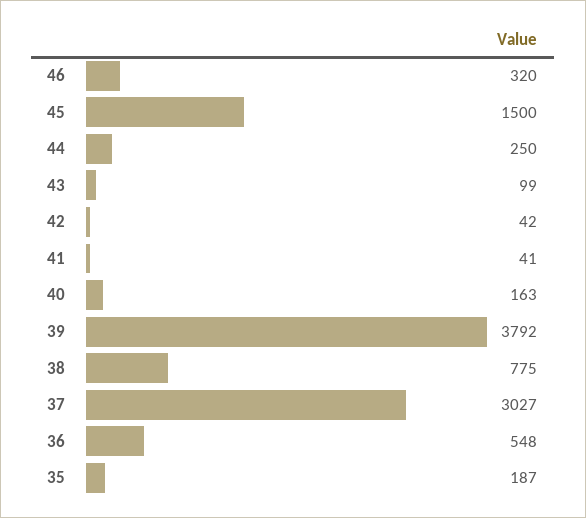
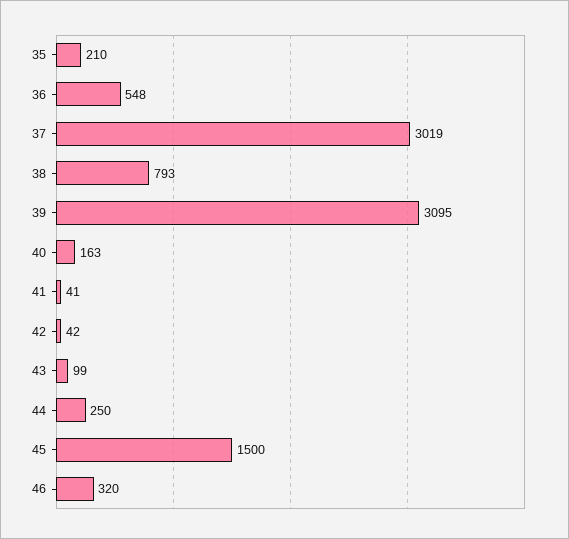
  {
    "46": 320,
    "45": 1500,
    "44": 250,
    "43": 99,
    "42": 42,
    "41": 41,
    "40": 163,
-   "39": 3792,
+   "39": 3095,
-   "38": 775,
+   "38": 793,
-   "37": 3027,
+   "37": 3019,
    "36": 548,
-   "35": 187
+   "35": 210
  }

